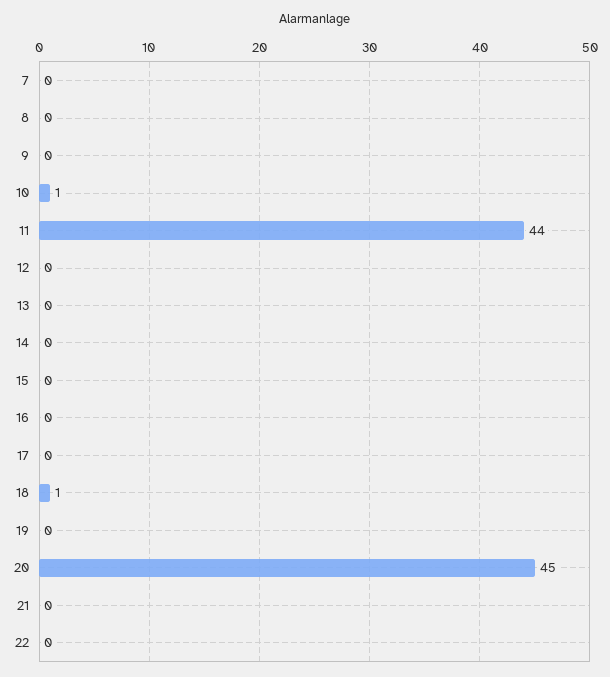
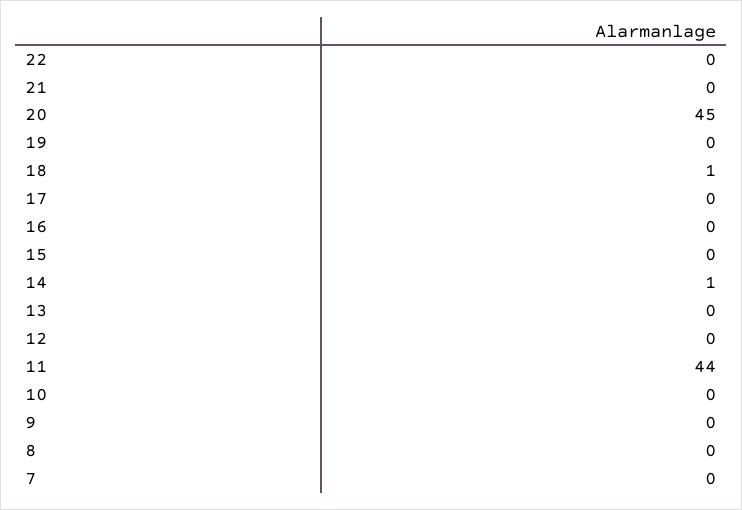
  {
    "7": 0,
    "8": 0,
    "9": 0,
-   "10": 1,
+   "10": 0,
    "11": 44,
    "12": 0,
    "13": 0,
-   "14": 0,
+   "14": 1,
    "15": 0,
    "16": 0,
    "17": 0,
    "18": 1,
    "19": 0,
    "20": 45,
    "21": 0,
    "22": 0
  }

